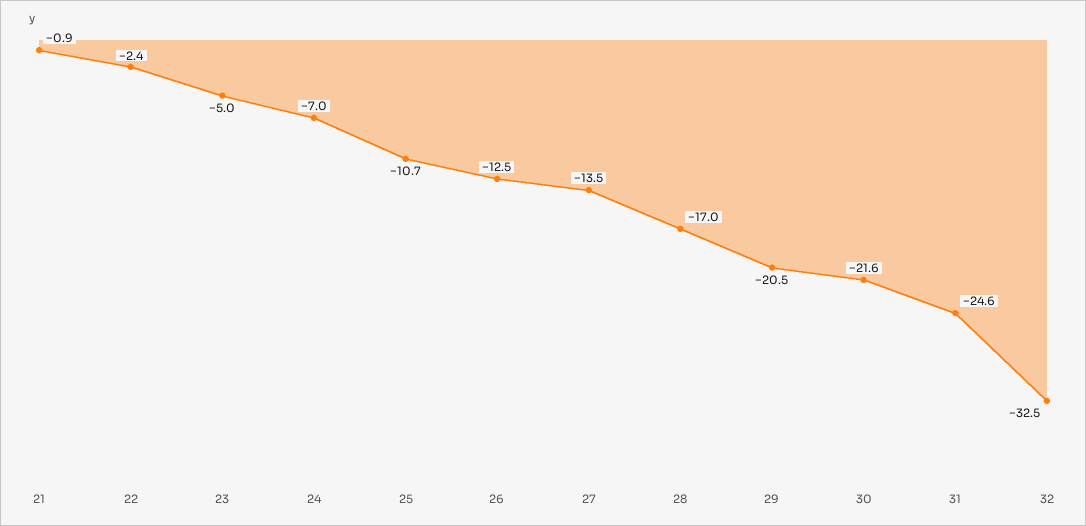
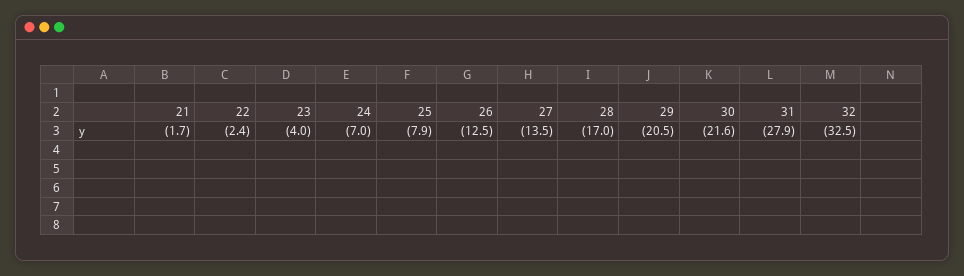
  {
-   "21": -0.9,
+   "21": -1.7,
    "22": -2.4,
-   "23": -5,
+   "23": -4,
    "24": -7,
-   "25": -10.7,
+   "25": -7.9,
    "26": -12.5,
    "27": -13.5,
    "28": -17,
    "29": -20.5,
    "30": -21.6,
-   "31": -24.6,
+   "31": -27.9,
    "32": -32.5
  }

